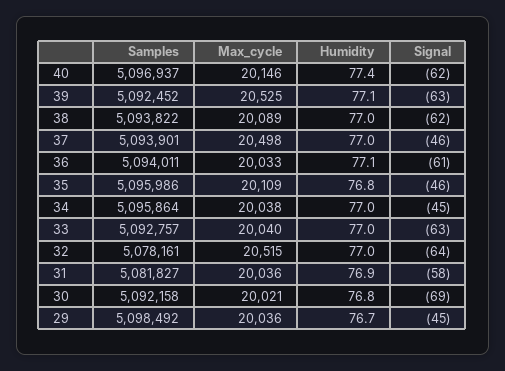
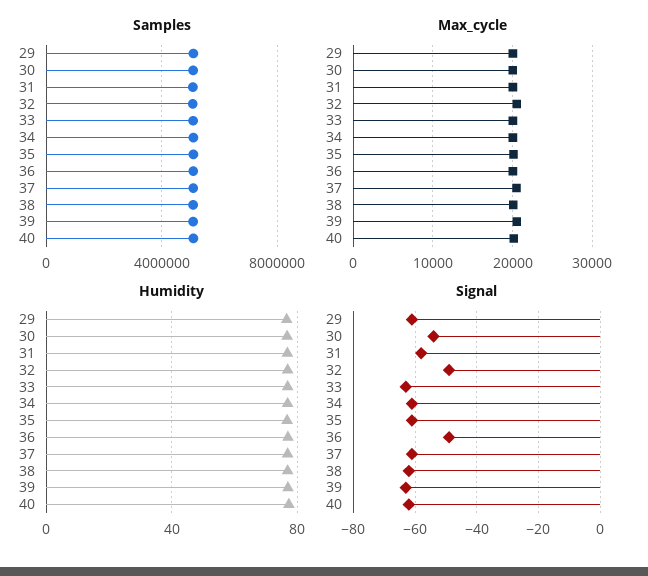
  {
    "Samples": {
      "40": 5096937,
      "39": 5092452,
      "38": 5093822,
      "37": 5093901,
      "36": 5094011,
      "35": 5095986,
      "34": 5095864,
      "33": 5092757,
      "32": 5078161,
      "31": 5081827,
      "30": 5092158,
      "29": 5098492
    },
    "Max_cycle": {
      "40": 20146,
      "39": 20525,
      "38": 20089,
      "37": 20498,
      "36": 20033,
      "35": 20109,
      "34": 20038,
      "33": 20040,
      "32": 20515,
      "31": 20036,
      "30": 20021,
      "29": 20036
    },
    "Humidity": {
      "40": 77.4,
      "39": 77.1,
      "38": 77,
      "37": 77,
      "36": 77.1,
      "35": 76.8,
      "34": 77,
      "33": 77,
      "32": 77,
      "31": 76.9,
      "30": 76.8,
      "29": 76.7
    },
    "Signal": {
      "40": -62,
      "39": -63,
      "38": -62,
-     "37": -46,
+     "37": -60,
-     "36": -61,
+     "36": -50,
-     "35": -46,
+     "35": -60,
-     "34": -45,
+     "34": -60,
      "33": -63,
-     "32": -64,
+     "32": -50,
      "31": -58,
-     "30": -69,
+     "30": -55,
-     "29": -45
+     "29": -60
    }
  }

